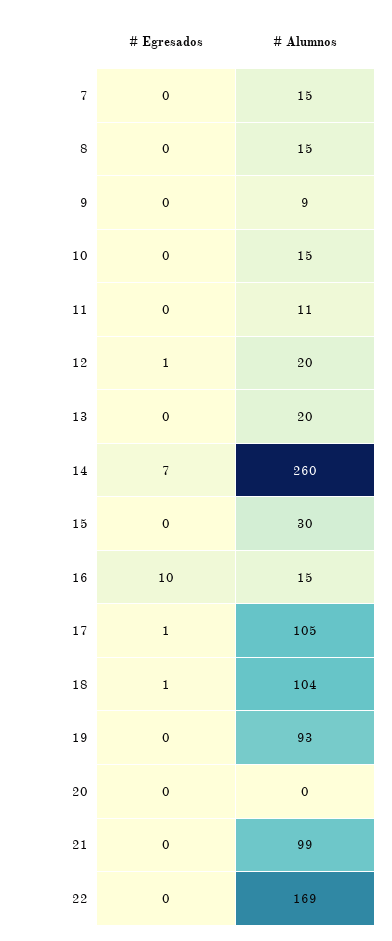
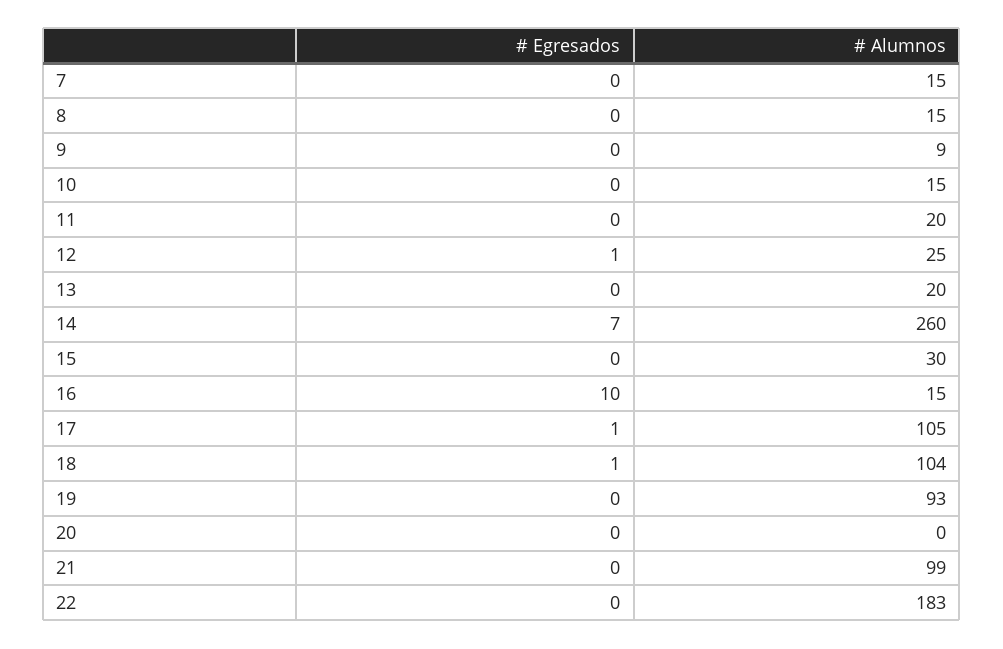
  {
    "# Egresados": {
      "7": 0,
      "8": 0,
      "9": 0,
      "10": 0,
      "11": 0,
      "12": 1,
      "13": 0,
      "14": 7,
      "15": 0,
      "16": 10,
      "17": 1,
      "18": 1,
      "19": 0,
      "20": 0,
      "21": 0,
      "22": 0
    },
    "# Alumnos": {
      "7": 15,
      "8": 15,
      "9": 9,
      "10": 15,
-     "11": 11,
+     "11": 20,
-     "12": 20,
+     "12": 25,
      "13": 20,
      "14": 260,
      "15": 30,
      "16": 15,
      "17": 105,
      "18": 104,
      "19": 93,
      "20": 0,
      "21": 99,
-     "22": 169
+     "22": 183
    }
  }

